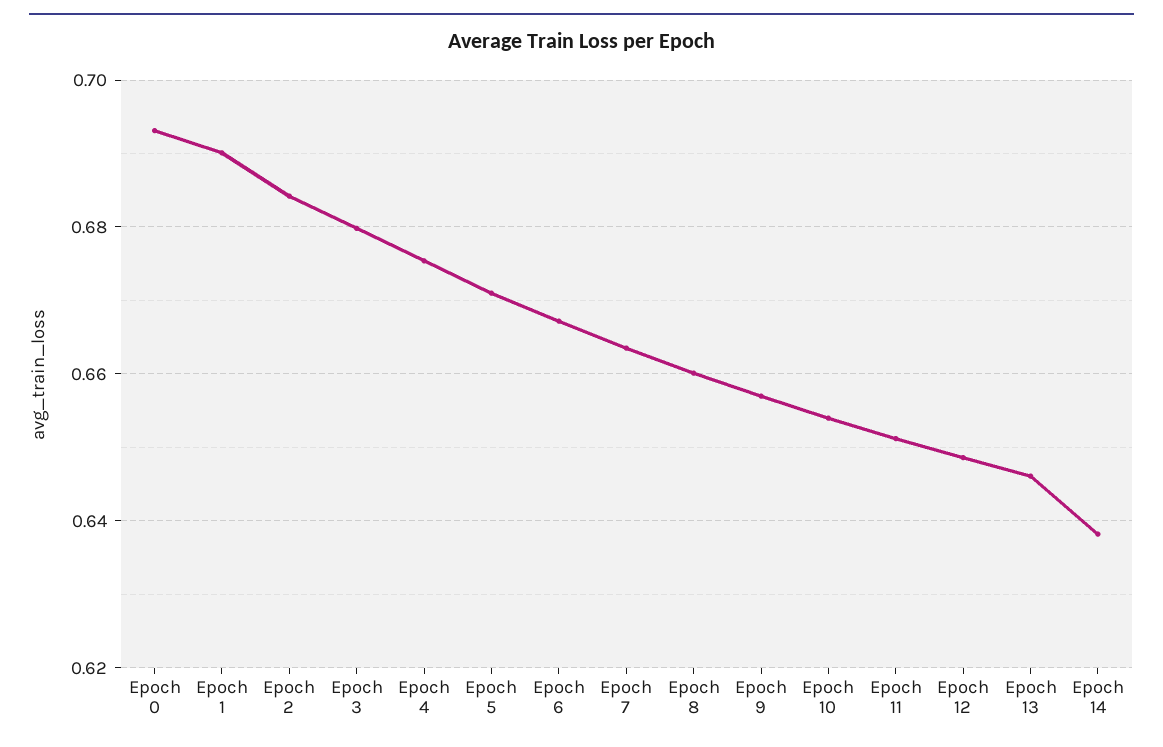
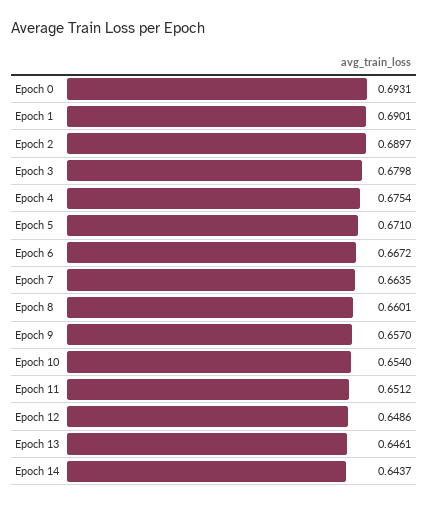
  {
    "Epoch 0": 0.6931,
    "Epoch 1": 0.6901,
-   "Epoch 2": 0.684,
+   "Epoch 2": 0.6897,
    "Epoch 3": 0.6798,
    "Epoch 4": 0.6754,
    "Epoch 5": 0.671,
    "Epoch 6": 0.6672,
    "Epoch 7": 0.6635,
    "Epoch 8": 0.6601,
    "Epoch 9": 0.657,
    "Epoch 10": 0.654,
    "Epoch 11": 0.6512,
    "Epoch 12": 0.6486,
    "Epoch 13": 0.6461,
-   "Epoch 14": 0.638
+   "Epoch 14": 0.6437
  }

